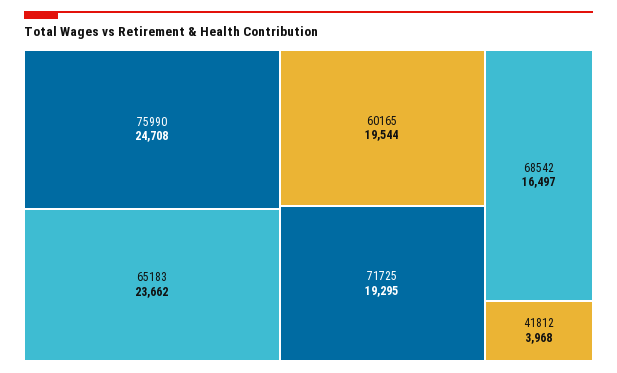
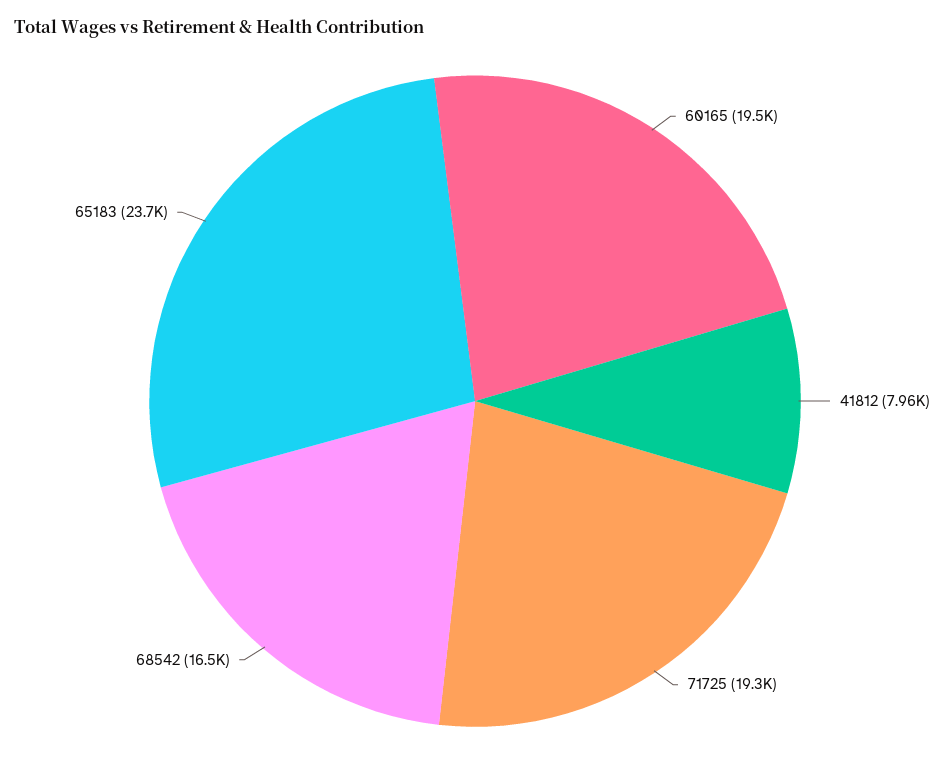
  {
-   "75990": 24708,
    "65183": 23662,
    "60165": 19544,
    "71725": 19295,
    "68542": 16497,
-   "41812": 3968
+   "41812": 7960
  }

